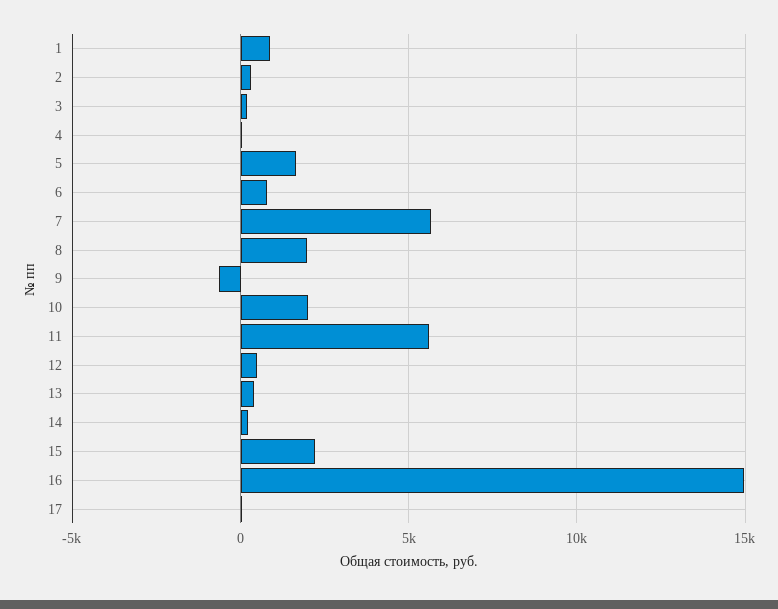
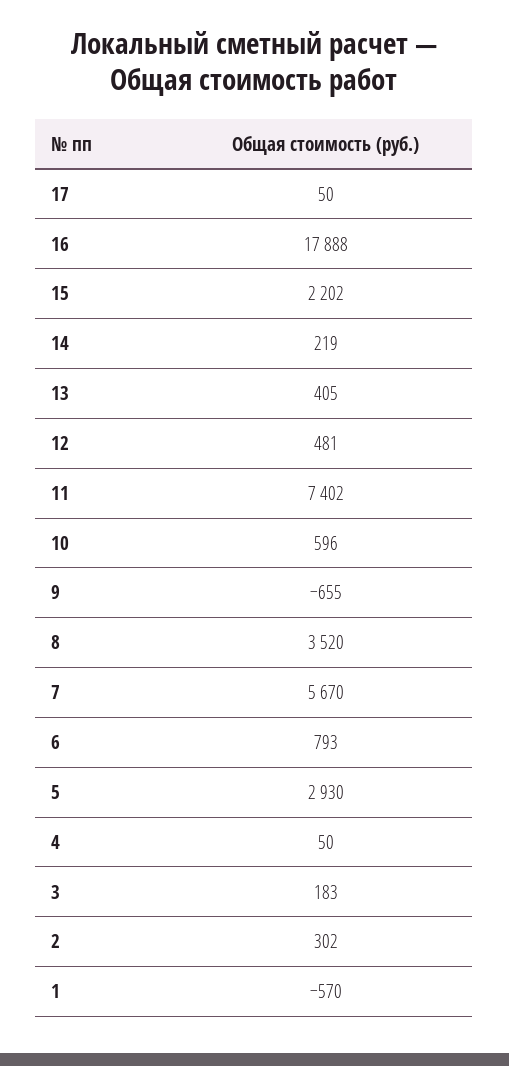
  {
-   "1": 1000,
+   "1": -570,
    "2": 302,
    "3": 183,
    "4": 50,
-   "5": 1500,
+   "5": 2930,
    "6": 793,
    "7": 5670,
-   "8": 2000,
+   "8": 3520,
    "9": -655,
-   "10": 2000,
+   "10": 596,
-   "11": 5500,
+   "11": 7402,
    "12": 481,
    "13": 405,
    "14": 219,
    "15": 2202,
-   "16": 15000,
+   "16": 17888,
    "17": 50
  }

